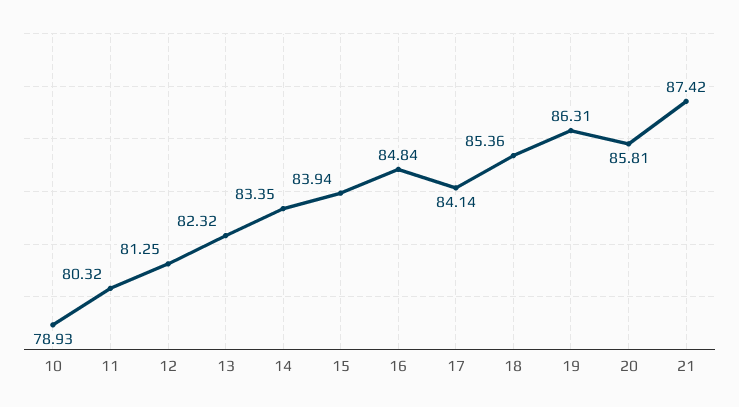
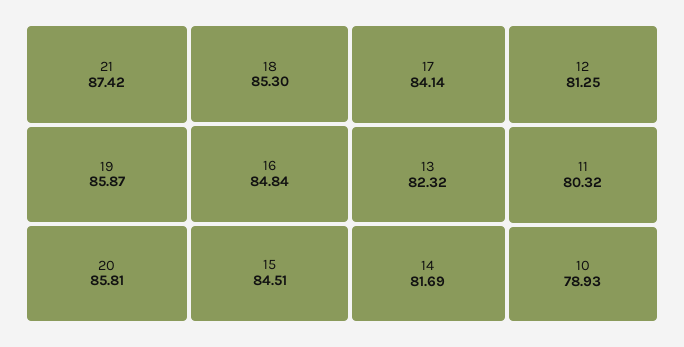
  {
    "10": 78.93,
    "11": 80.32,
    "12": 81.25,
    "13": 82.32,
-   "14": 83.35,
+   "14": 81.69,
-   "15": 83.94,
+   "15": 84.51,
    "16": 84.84,
    "17": 84.14,
-   "18": 85.36,
+   "18": 85.3,
-   "19": 86.31,
+   "19": 85.87,
    "20": 85.81,
    "21": 87.42
  }

